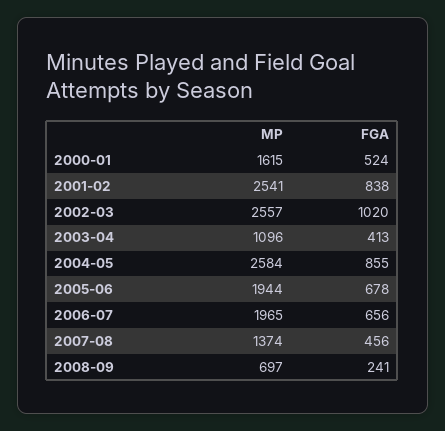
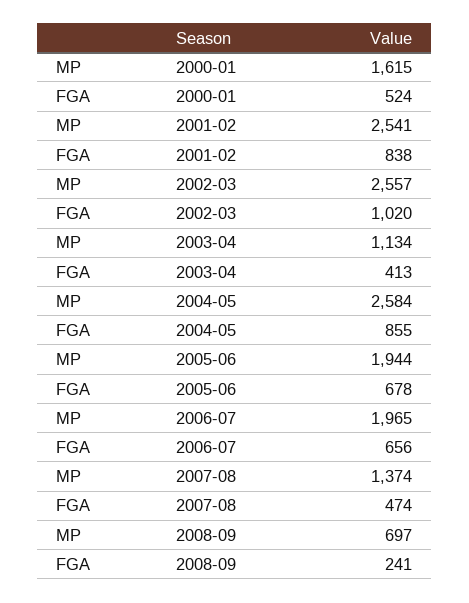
  {
    "MP": {
      "2000-01": 1615,
      "2001-02": 2541,
      "2002-03": 2557,
-     "2003-04": 1096,
+     "2003-04": 1134,
      "2004-05": 2584,
      "2005-06": 1944,
      "2006-07": 1965,
      "2007-08": 1374,
      "2008-09": 697
    },
    "FGA": {
      "2000-01": 524,
      "2001-02": 838,
      "2002-03": 1020,
      "2003-04": 413,
      "2004-05": 855,
      "2005-06": 678,
      "2006-07": 656,
-     "2007-08": 456,
+     "2007-08": 474,
      "2008-09": 241
    }
  }

